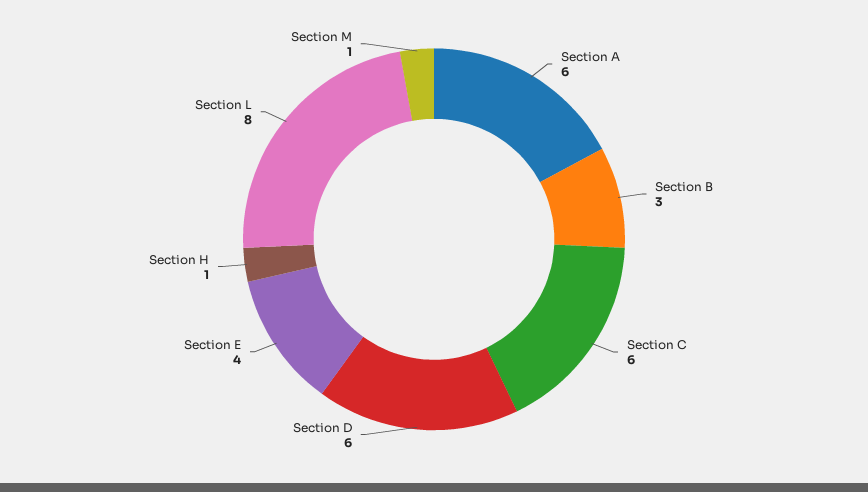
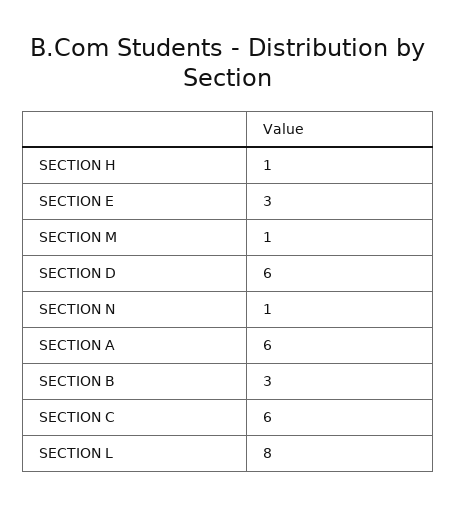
  {
    "Section A": 6,
    "Section B": 3,
    "Section C": 6,
    "Section D": 6,
-   "Section E": 4,
+   "Section E": 3,
    "Section H": 1,
    "Section L": 8,
-   "Section M": 1
+   "Section M": 1,
+   "SECTION N": 1
  }

